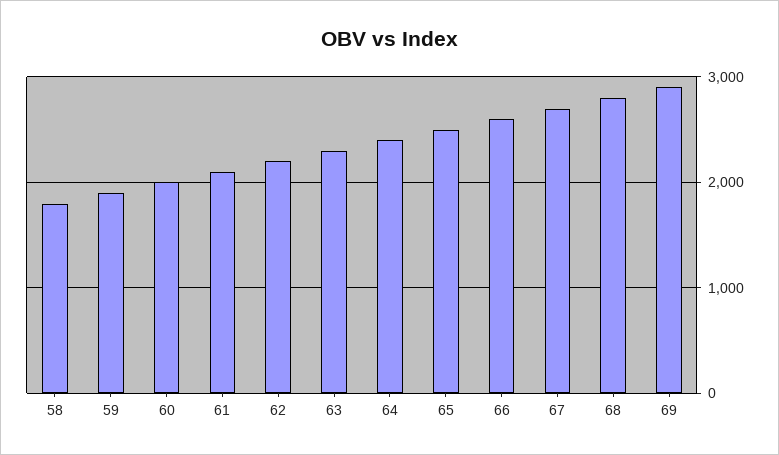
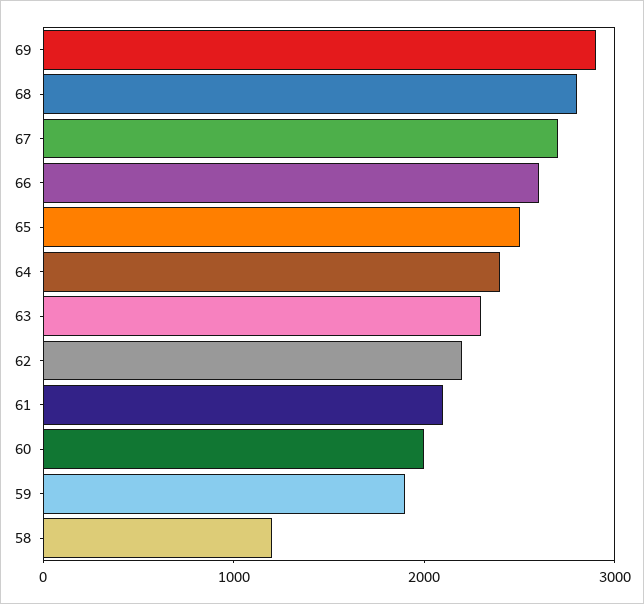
  {
-   "58": 1800,
+   "58": 1200,
    "59": 1900,
    "60": 2000,
    "61": 2100,
    "62": 2200,
    "63": 2300,
    "64": 2400,
    "65": 2500,
    "66": 2600,
    "67": 2700,
    "68": 2800,
    "69": 2900
  }

